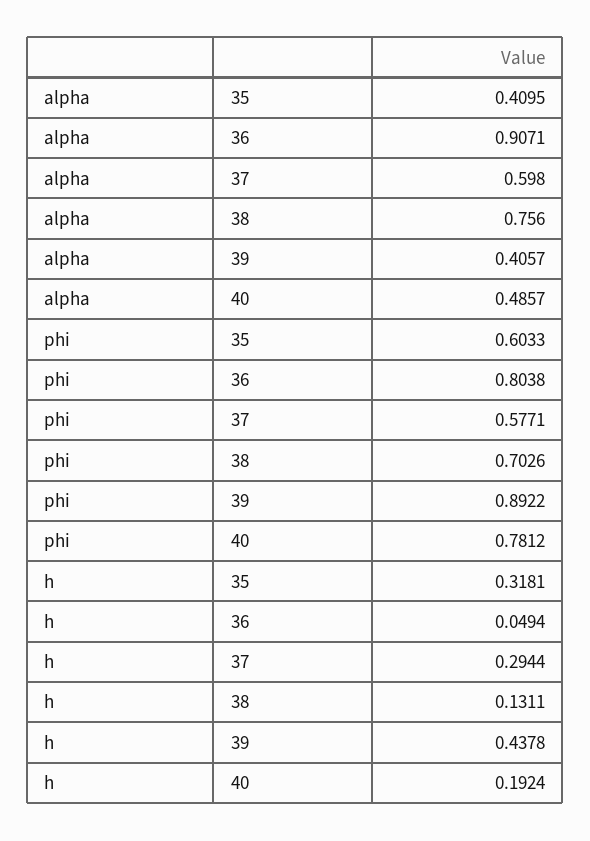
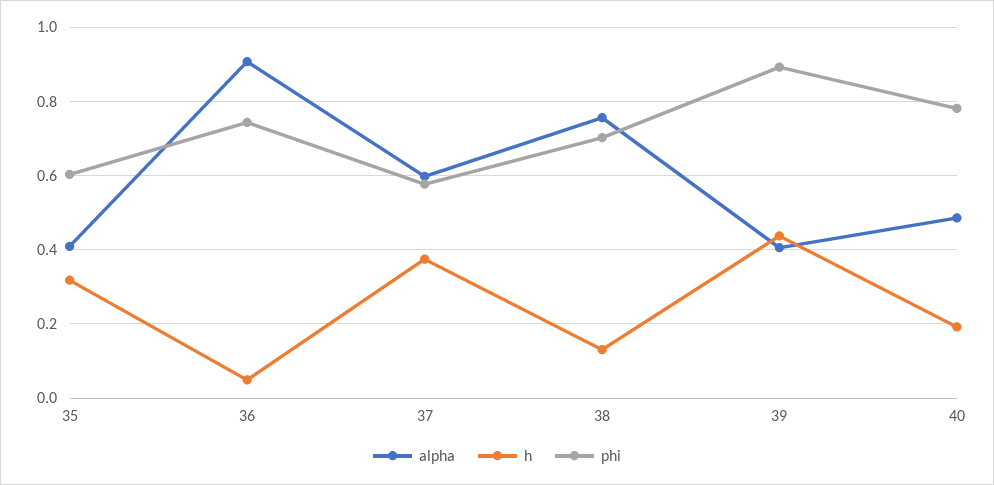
  {
    "alpha": {
      "35": 0.4095,
      "36": 0.9071,
      "37": 0.598,
      "38": 0.756,
      "39": 0.4057,
      "40": 0.4857
    },
    "phi": {
      "35": 0.6033,
-     "36": 0.8038,
+     "36": 0.74,
      "37": 0.5771,
      "38": 0.7026,
      "39": 0.8922,
      "40": 0.7812
    },
    "h": {
      "35": 0.3181,
      "36": 0.0494,
-     "37": 0.2944,
+     "37": 0.38,
      "38": 0.1311,
      "39": 0.4378,
      "40": 0.1924
    }
  }

